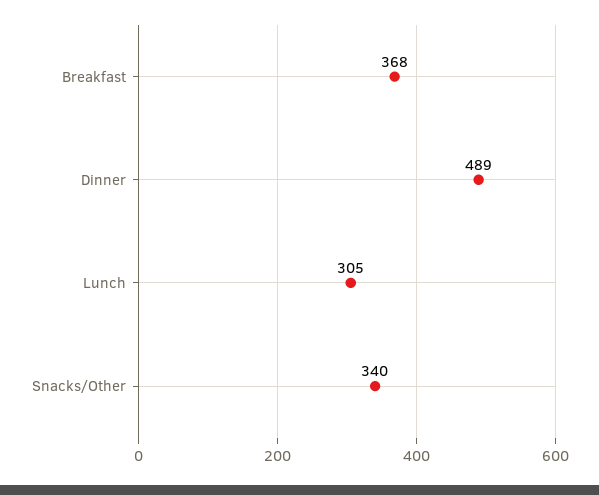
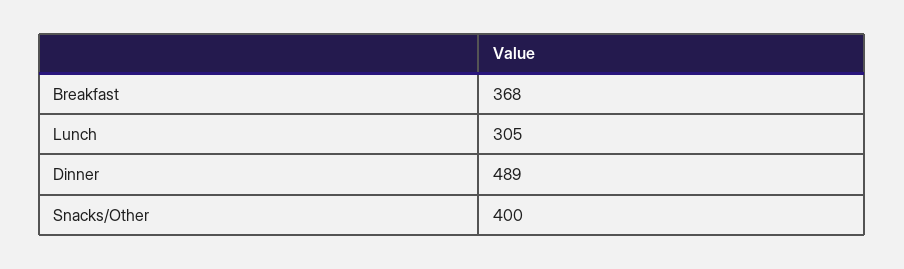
  {
    "Breakfast": 368,
    "Dinner": 489,
    "Lunch": 305,
-   "Snacks/Other": 340
+   "Snacks/Other": 400
  }

